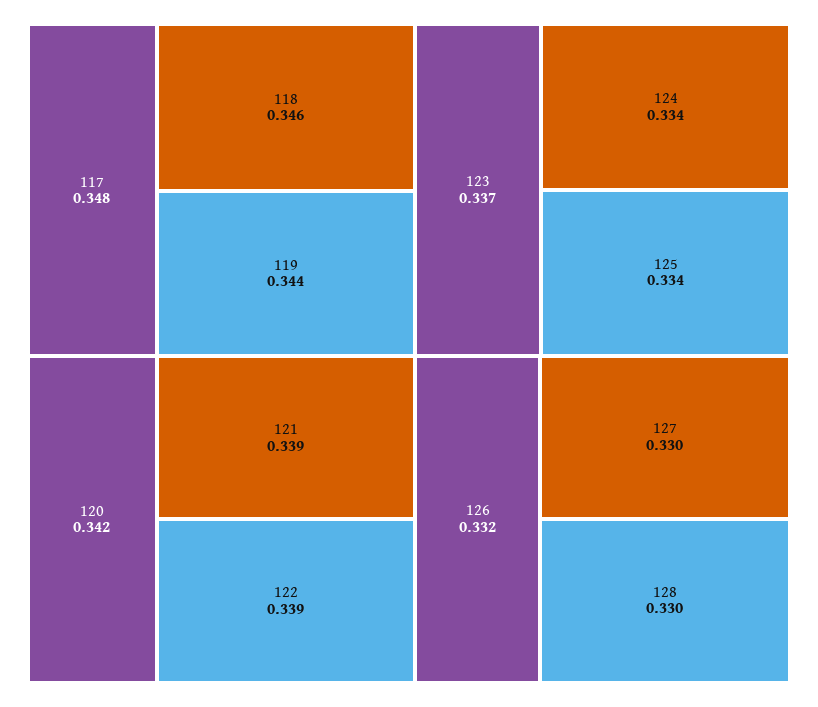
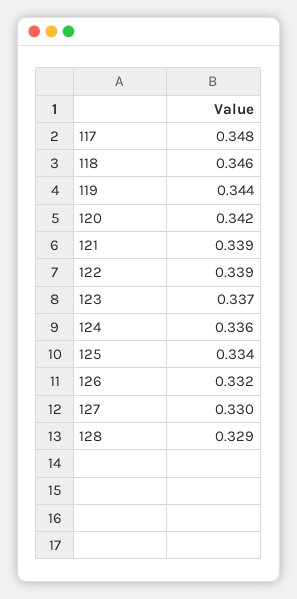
  {
    "117": 0.348,
    "118": 0.346,
    "119": 0.344,
    "120": 0.342,
    "121": 0.339,
    "122": 0.339,
    "123": 0.337,
-   "124": 0.334,
+   "124": 0.336,
    "125": 0.334,
    "126": 0.332,
    "127": 0.33,
-   "128": 0.33
+   "128": 0.329
  }

